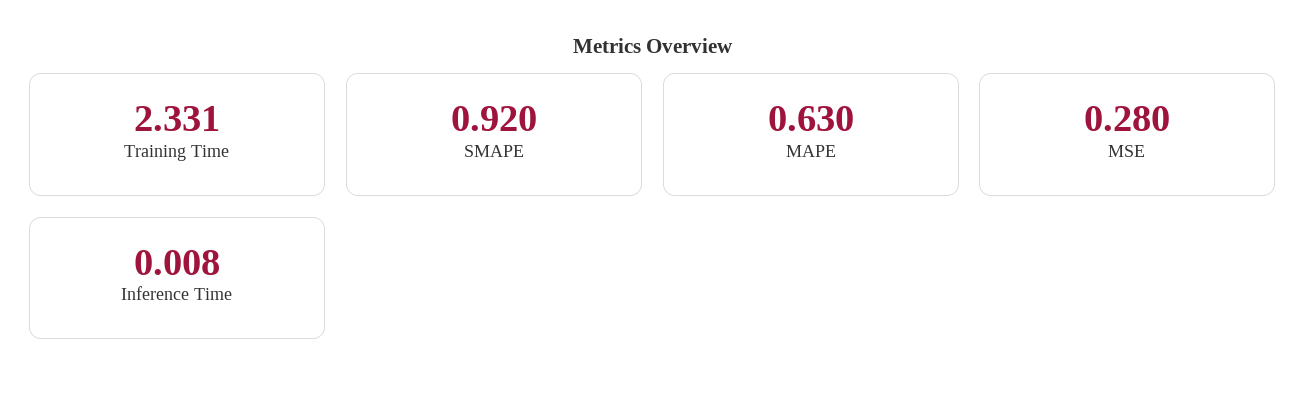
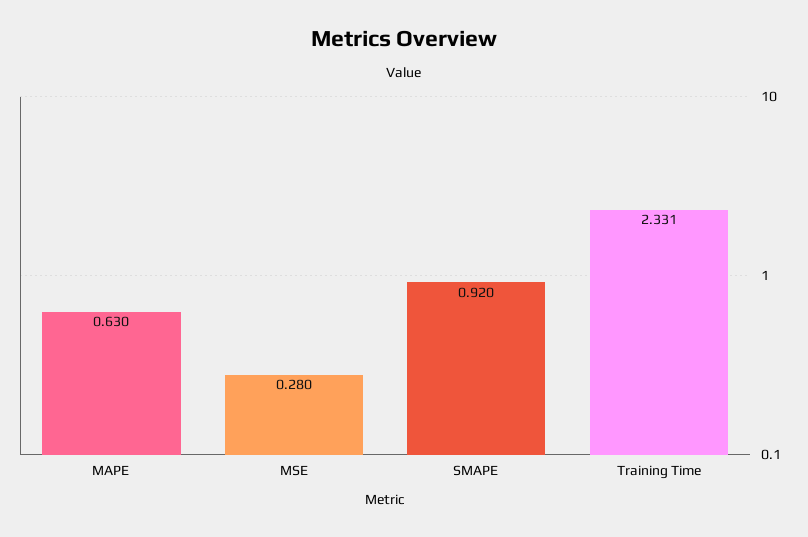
  {
    "Training Time": 2.331,
    "SMAPE": 0.92,
    "MAPE": 0.63,
-   "MSE": 0.28,
+   "MSE": 0.28
-   "Inference Time": 0.008
  }

